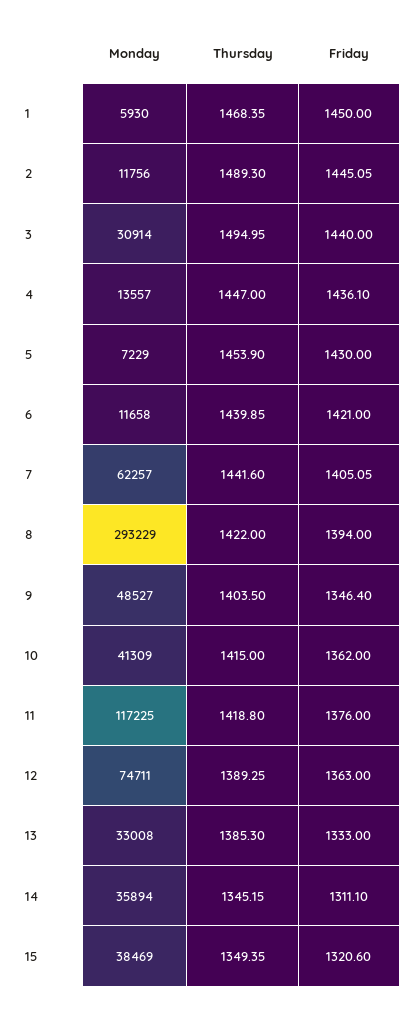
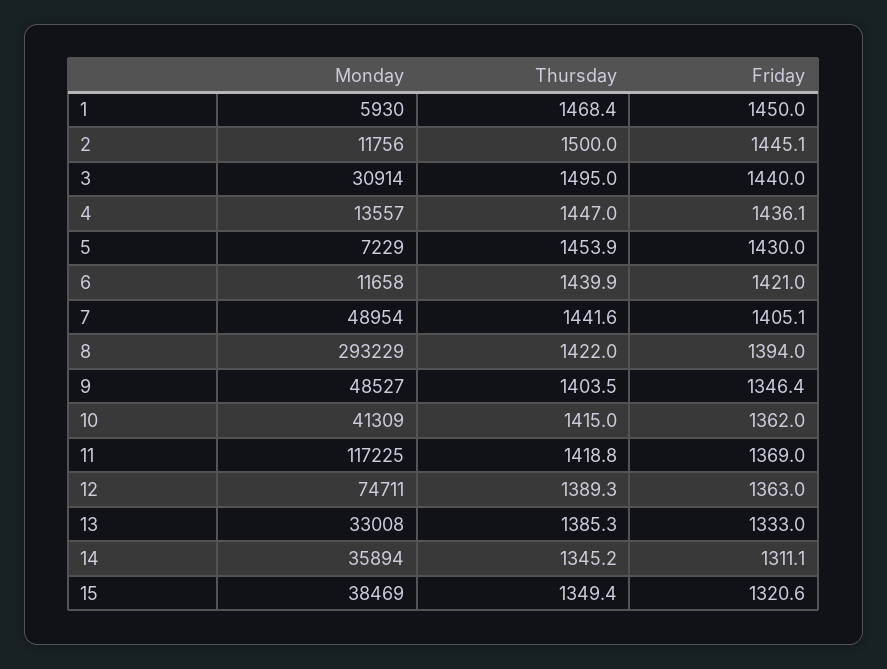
  {
    "Monday": {
      "1": 5930,
      "2": 11756,
      "3": 30914,
      "4": 13557,
      "5": 7229,
      "6": 11658,
-     "7": 62257,
+     "7": 48954,
      "8": 293229,
      "9": 48527,
      "10": 41309,
      "11": 117225,
      "12": 74711,
      "13": 33008,
      "14": 35894,
      "15": 38469
    },
    "Thursday": {
      "1": 1468.35,
-     "2": 1489.3,
+     "2": 1500,
      "3": 1494.95,
      "4": 1447,
      "5": 1453.9,
      "6": 1439.85,
      "7": 1441.6,
      "8": 1422,
      "9": 1403.5,
      "10": 1415,
      "11": 1418.8,
      "12": 1389.25,
      "13": 1385.3,
      "14": 1345.15,
      "15": 1349.35
    },
    "Friday": {
      "1": 1450,
      "2": 1445.05,
      "3": 1440,
      "4": 1436.1,
      "5": 1430,
      "6": 1421,
      "7": 1405.05,
      "8": 1394,
      "9": 1346.4,
      "10": 1362,
-     "11": 1376,
+     "11": 1369,
      "12": 1363,
      "13": 1333,
      "14": 1311.1,
      "15": 1320.6
    }
  }

